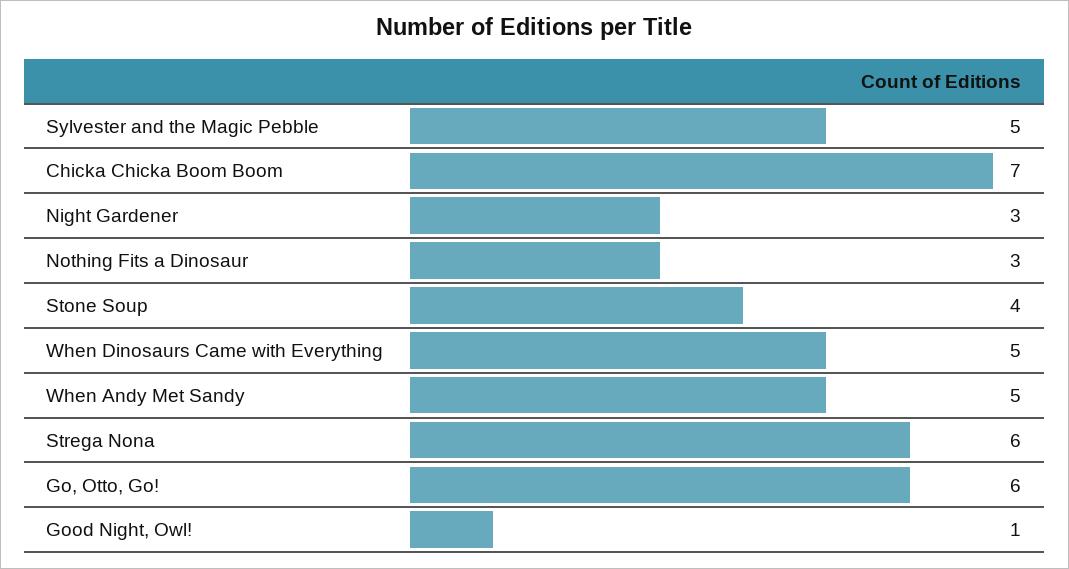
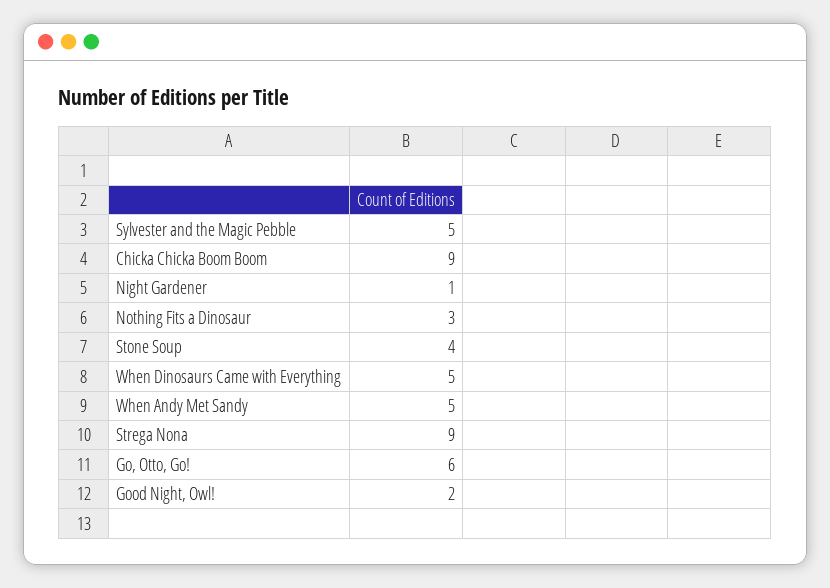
  {
    "Sylvester and the Magic Pebble": 5,
-   "Chicka Chicka Boom Boom": 7,
+   "Chicka Chicka Boom Boom": 9,
-   "Night Gardener": 3,
+   "Night Gardener": 1,
    "Nothing Fits a Dinosaur": 3,
    "Stone Soup": 4,
    "When Dinosaurs Came with Everything": 5,
    "When Andy Met Sandy": 5,
-   "Strega Nona": 6,
+   "Strega Nona": 9,
    "Go, Otto, Go!": 6,
-   "Good Night, Owl!": 1
+   "Good Night, Owl!": 2
  }

